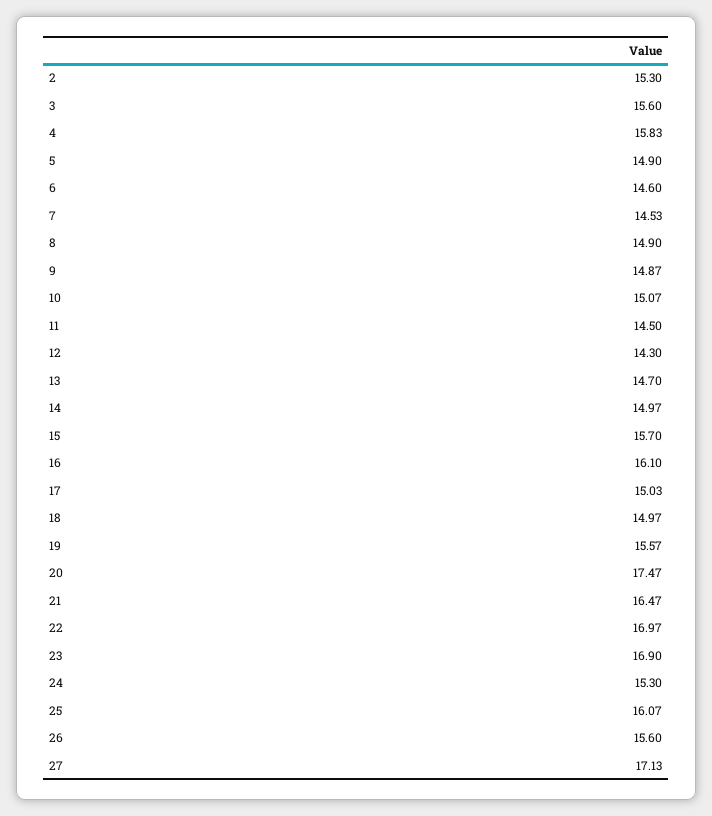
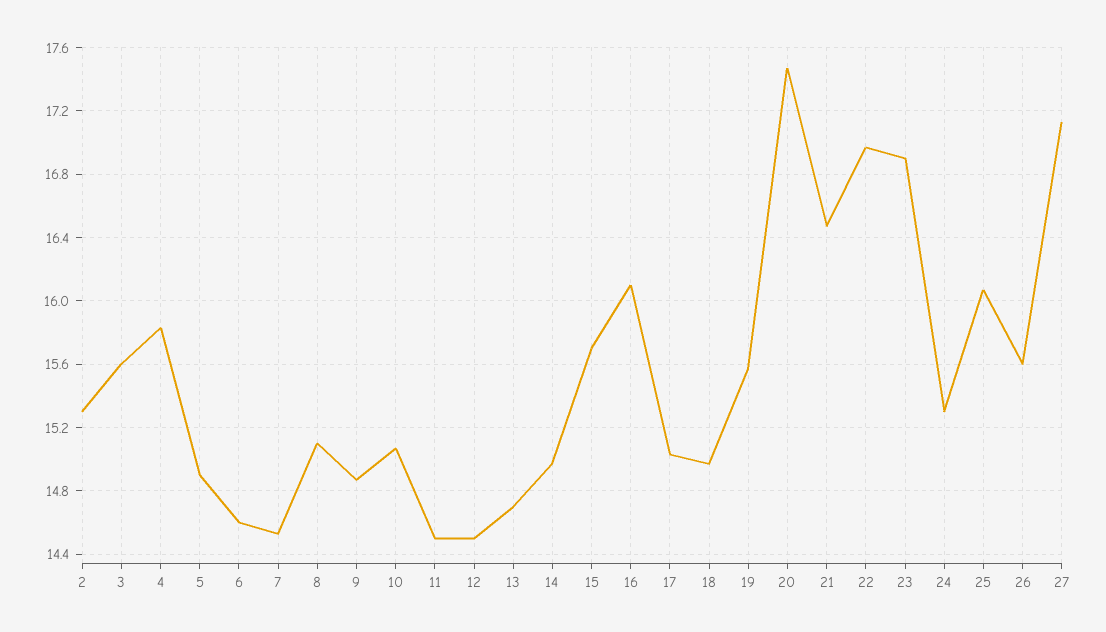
  {
    "2": 15.3,
    "3": 15.6,
    "4": 15.83,
    "5": 14.9,
    "6": 14.6,
    "7": 14.53,
-   "8": 14.9,
+   "8": 15.1,
    "9": 14.87,
    "10": 15.07,
    "11": 14.5,
-   "12": 14.3,
+   "12": 14.5,
    "13": 14.7,
    "14": 14.97,
    "15": 15.7,
    "16": 16.1,
    "17": 15.03,
    "18": 14.97,
    "19": 15.57,
    "20": 17.47,
    "21": 16.47,
    "22": 16.97,
    "23": 16.9,
    "24": 15.3,
    "25": 16.07,
    "26": 15.6,
    "27": 17.13
  }

